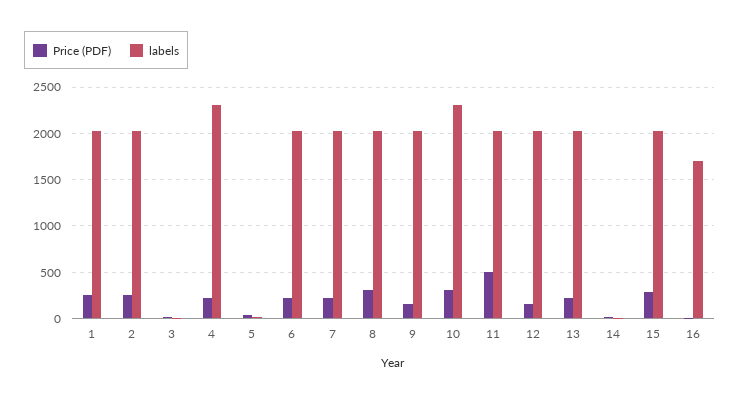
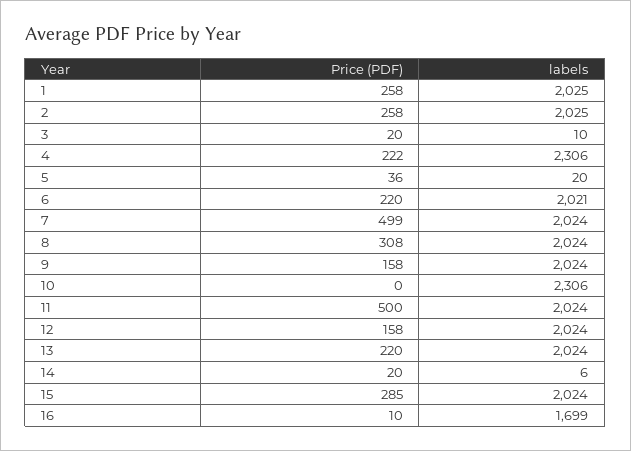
  {
    "Price (PDF)": {
      "1": 258,
      "2": 258,
      "3": 20,
      "4": 222,
      "5": 36,
      "6": 220,
-     "7": 200,
+     "7": 499,
      "8": 308,
      "9": 158,
-     "10": 300,
+     "10": 0,
      "11": 500,
      "12": 158,
      "13": 220,
      "14": 20,
      "15": 285,
      "16": 10
    },
    "labels": {
      "1": 2025,
      "2": 2025,
      "3": 10,
      "4": 2306,
      "5": 20,
      "6": 2021,
      "7": 2024,
      "8": 2024,
      "9": 2024,
      "10": 2306,
      "11": 2024,
      "12": 2024,
      "13": 2024,
      "14": 6,
      "15": 2024,
      "16": 1699
    }
  }

